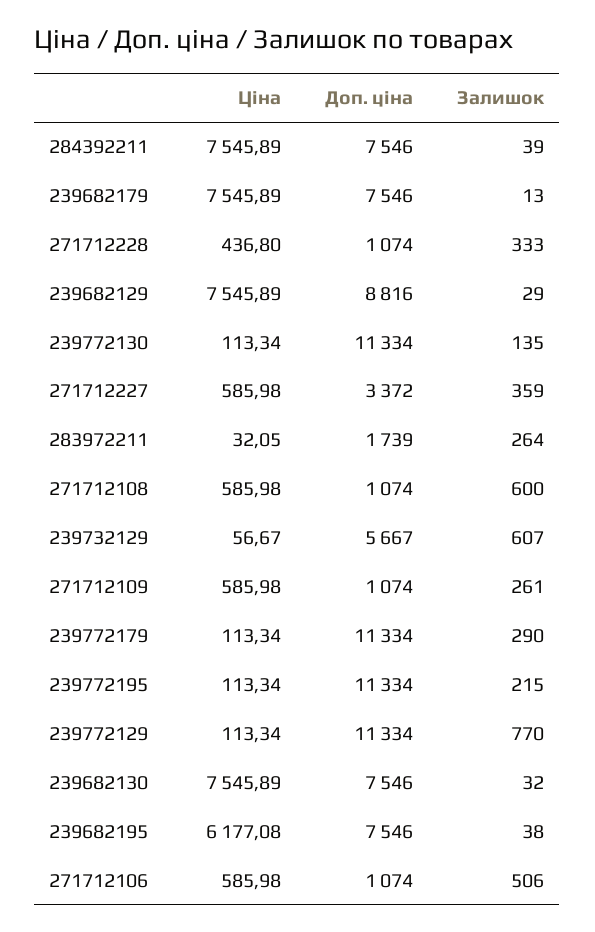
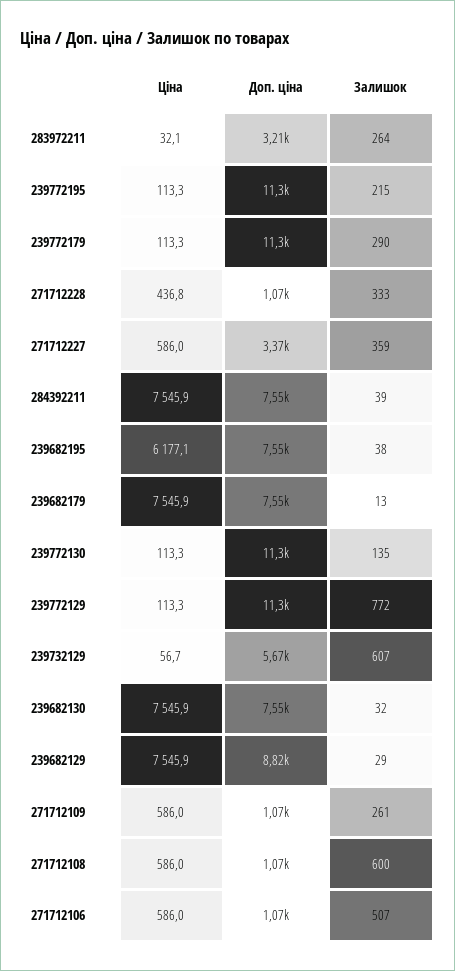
  {
    "Ціна": {
      "284392211": 7545.89,
      "239682179": 7545.89,
      "271712228": 436.8,
      "239682129": 7545.89,
      "239772130": 113.34,
      "271712227": 585.98,
      "283972211": 32.05,
      "271712108": 585.98,
      "239732129": 56.67,
      "271712109": 585.98,
      "239772179": 113.34,
      "239772195": 113.34,
      "239772129": 113.34,
      "239682130": 7545.89,
      "239682195": 6177.08,
      "271712106": 585.98
    },
    "Доп. ціна": {
      "284392211": 7546,
      "239682179": 7546,
      "271712228": 1074,
      "239682129": 8816,
      "239772130": 11334,
      "271712227": 3372,
-     "283972211": 1739,
+     "283972211": 3210,
      "271712108": 1074,
      "239732129": 5667,
      "271712109": 1074,
      "239772179": 11334,
      "239772195": 11334,
      "239772129": 11334,
      "239682130": 7546,
      "239682195": 7546,
      "271712106": 1074
    },
    "Залишок": {
      "284392211": 39,
      "239682179": 13,
      "271712228": 333,
      "239682129": 29,
      "239772130": 135,
      "271712227": 359,
      "283972211": 264,
      "271712108": 600,
      "239732129": 607,
      "271712109": 261,
      "239772179": 290,
      "239772195": 215,
-     "239772129": 770,
+     "239772129": 772,
      "239682130": 32,
      "239682195": 38,
-     "271712106": 506
+     "271712106": 507
    }
  }

